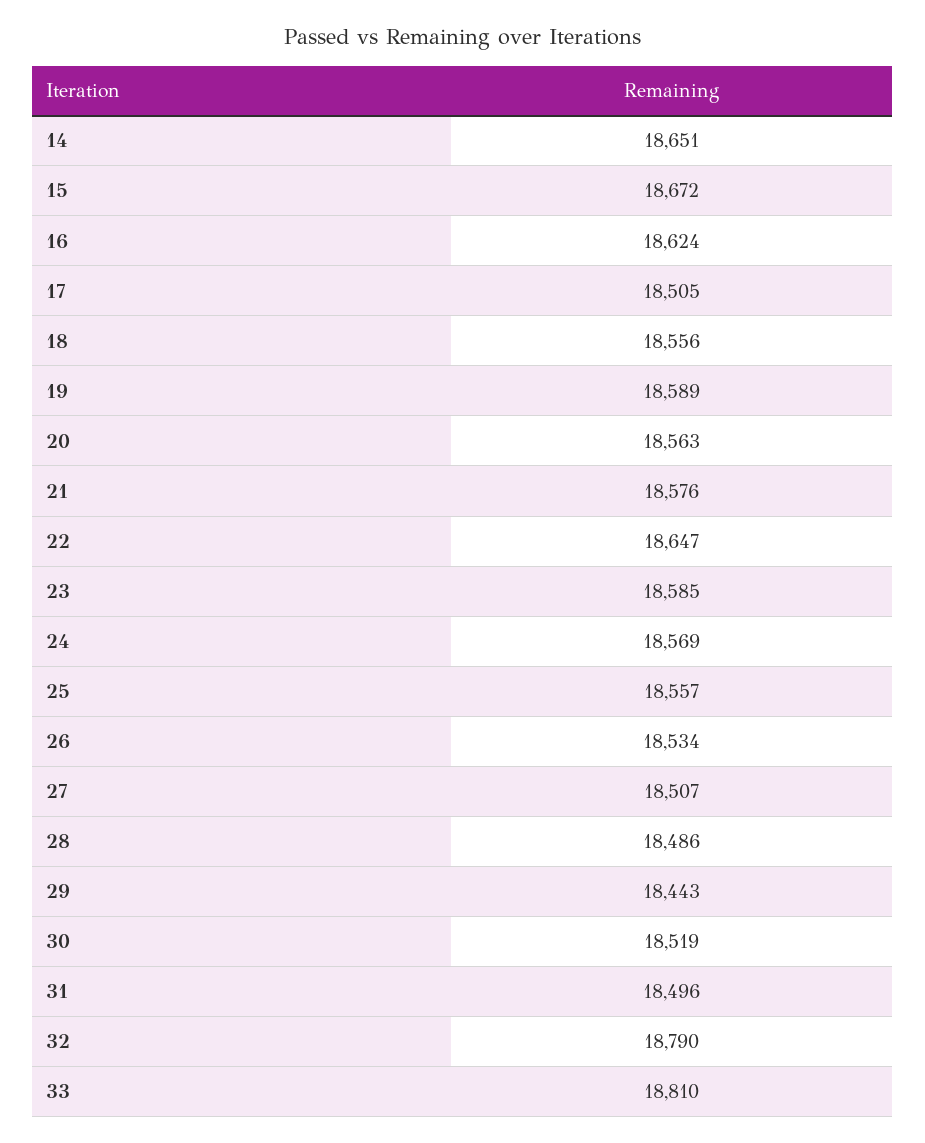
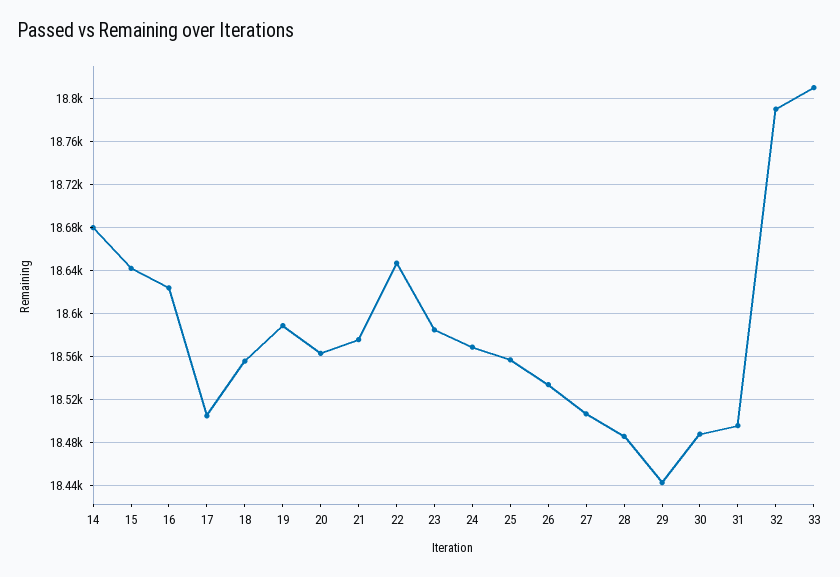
  {
-   "14": 18651,
+   "14": 18680,
-   "15": 18672,
+   "15": 18640,
    "16": 18624,
    "17": 18505,
    "18": 18556,
    "19": 18589,
    "20": 18563,
    "21": 18576,
    "22": 18647,
    "23": 18585,
    "24": 18569,
    "25": 18557,
    "26": 18534,
    "27": 18507,
    "28": 18486,
    "29": 18443,
-   "30": 18519,
+   "30": 18490,
    "31": 18496,
    "32": 18790,
    "33": 18810
  }

